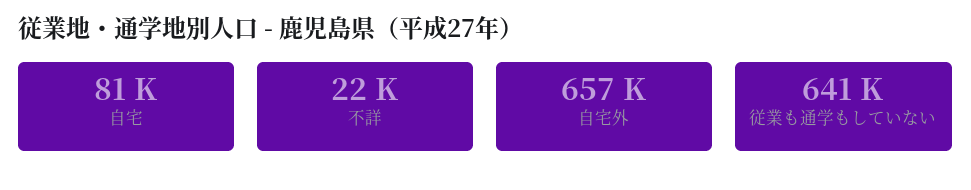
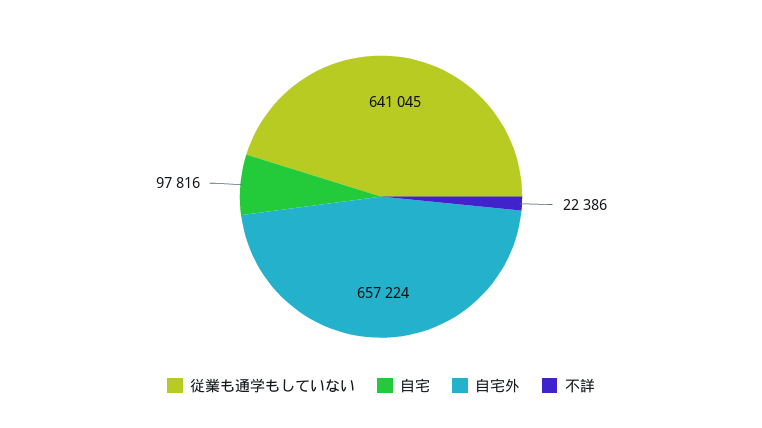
  {
-   "自宅": 81000,
+   "自宅": 97816,
    "不詳": 22386,
    "自宅外": 657224,
    "従業も通学もしていない": 641045
  }

